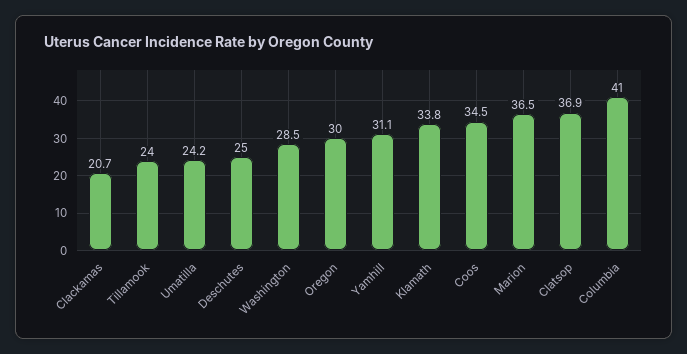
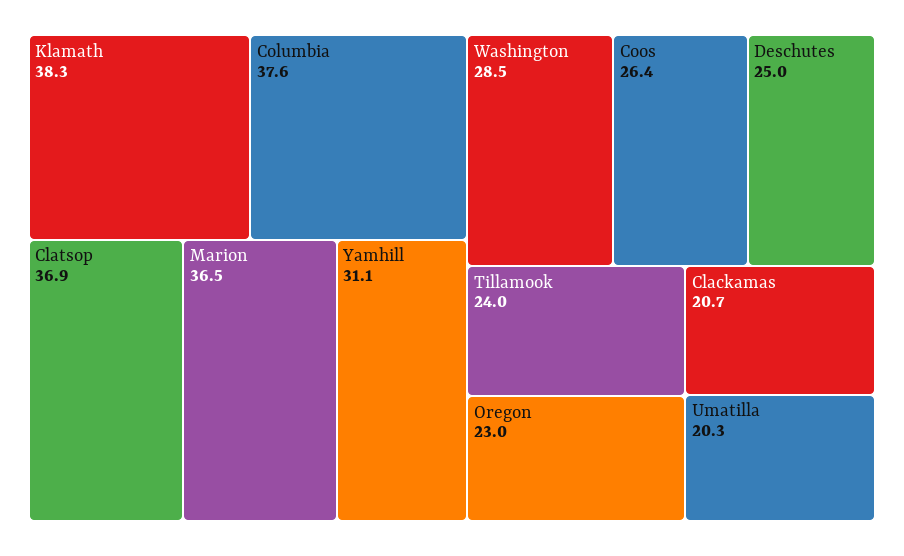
  {
    "Clackamas": 20.7,
    "Tillamook": 24,
-   "Umatilla": 24.2,
+   "Umatilla": 20.3,
    "Deschutes": 25,
    "Washington": 28.5,
-   "Oregon": 30,
+   "Oregon": 23,
    "Yamhill": 31.1,
-   "Klamath": 33.8,
+   "Klamath": 38.3,
-   "Coos": 34.5,
+   "Coos": 26.4,
    "Marion": 36.5,
    "Clatsop": 36.9,
-   "Columbia": 41
+   "Columbia": 37.6
  }

